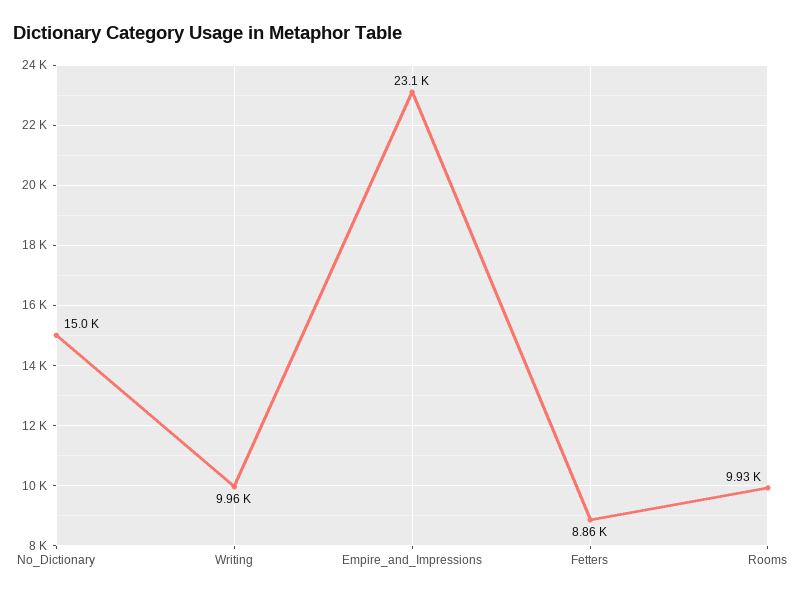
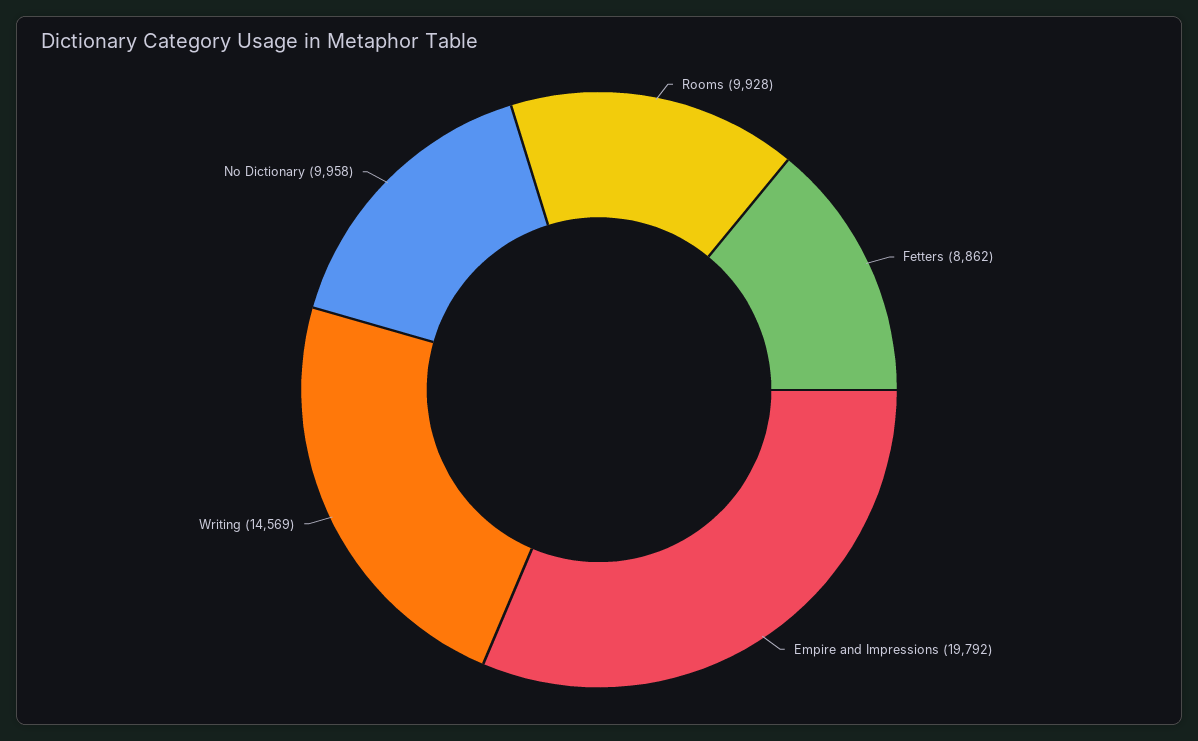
  {
-   "No_Dictionary": 15000,
+   "No_Dictionary": 9958,
-   "Writing": 9960,
+   "Writing": 14569,
-   "Empire_and_Impressions": 23100,
+   "Empire_and_Impressions": 19792,
    "Fetters": 8862,
    "Rooms": 9928
  }

